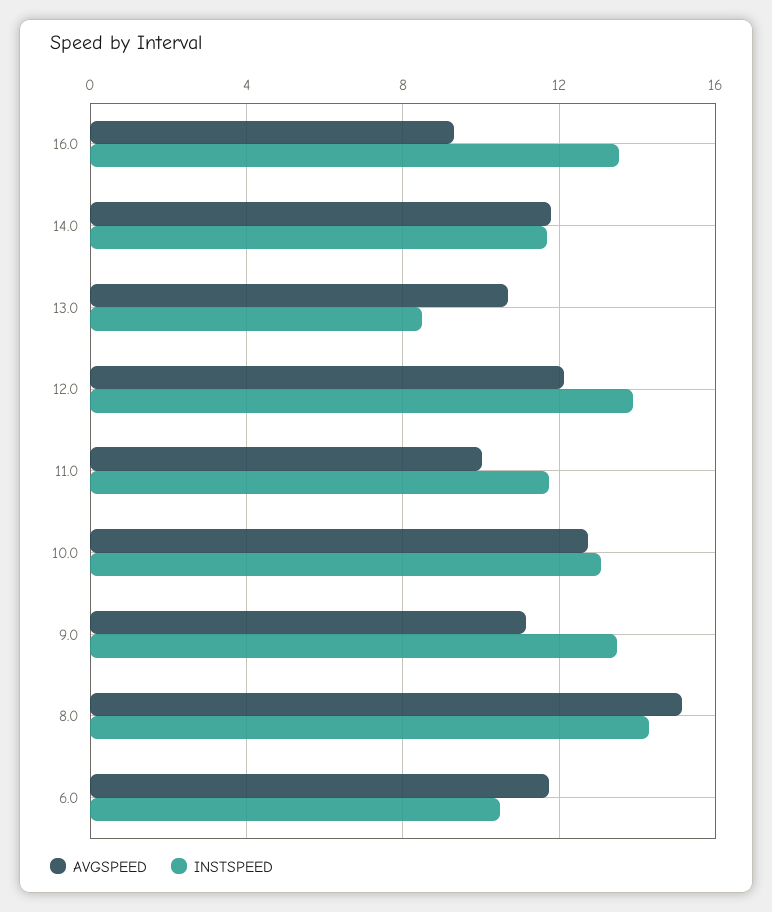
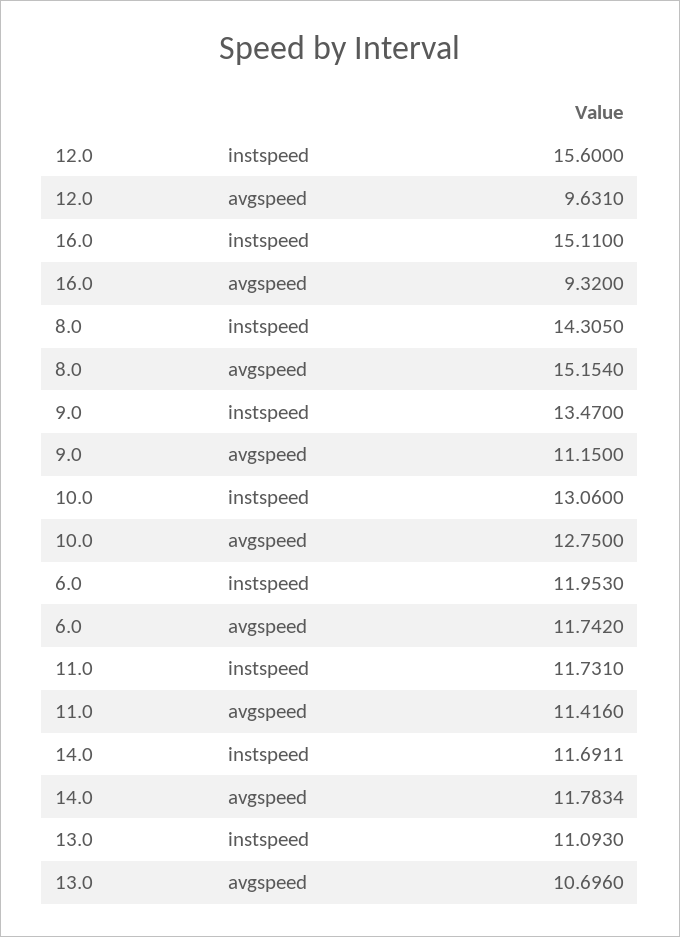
  {
    "AVGSPEED": {
      "16.0": 9.32,
      "14.0": 11.7834,
      "13.0": 10.696,
-     "12.0": 12,
+     "12.0": 9.631,
-     "11.0": 10,
+     "11.0": 11.416,
      "10.0": 12.75,
      "9.0": 11.15,
      "8.0": 15.154,
      "6.0": 11.742
    },
    "INSTSPEED": {
-     "16.0": 13.5,
+     "16.0": 15.11,
      "14.0": 11.6911,
-     "13.0": 8.5,
+     "13.0": 11.093,
-     "12.0": 14,
+     "12.0": 15.6,
      "11.0": 11.731,
      "10.0": 13.06,
      "9.0": 13.47,
      "8.0": 14.305,
-     "6.0": 10.5
+     "6.0": 11.953
    }
  }

